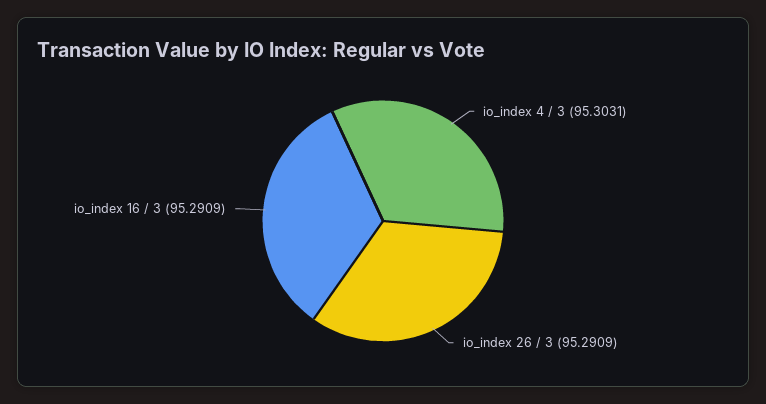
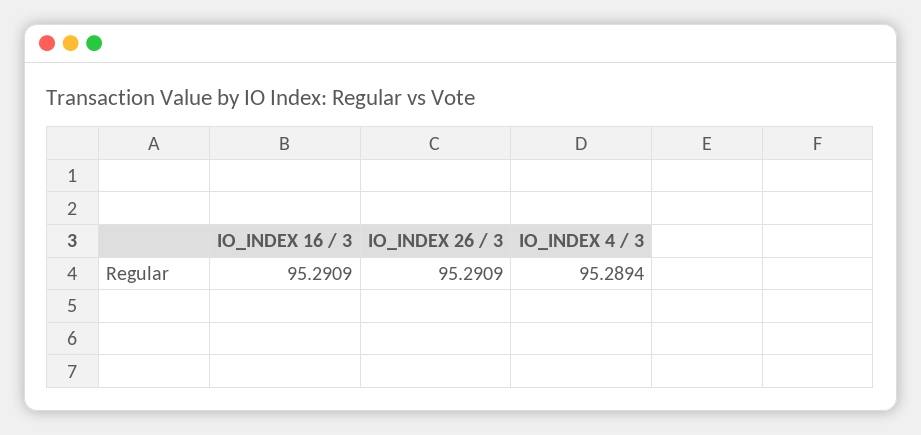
  {
-   "io_index 4 / 3": 95.3031,
+   "io_index 4 / 3": 95.2894,
    "io_index 26 / 3": 95.2909,
    "io_index 16 / 3": 95.2909
  }

